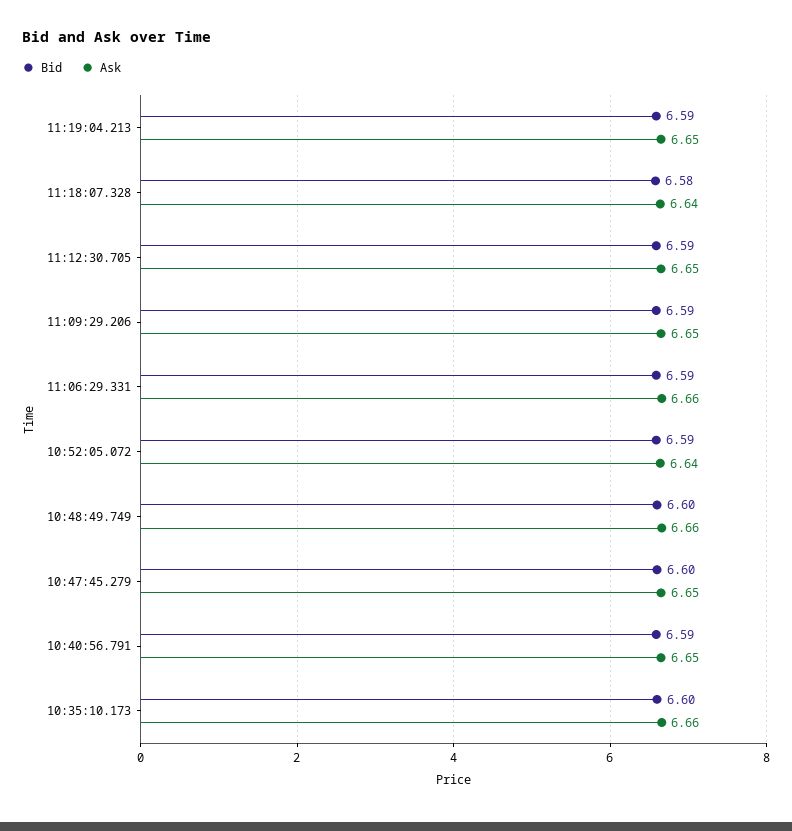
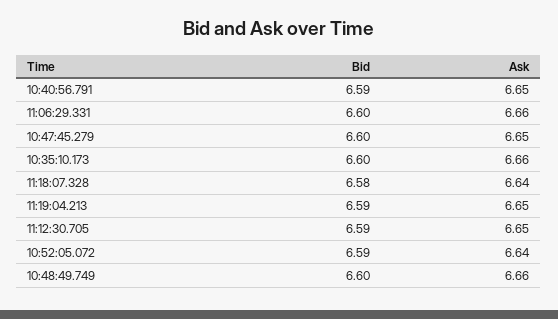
  {
    "Bid": {
      "11:19:04.213": 6.59,
      "11:18:07.328": 6.58,
      "11:12:30.705": 6.59,
-     "11:09:29.206": 6.59,
-     "11:06:29.331": 6.59,
+     "11:06:29.331": 6.6,
      "10:52:05.072": 6.59,
      "10:48:49.749": 6.6,
      "10:47:45.279": 6.6,
      "10:40:56.791": 6.59,
      "10:35:10.173": 6.6
    },
    "Ask": {
      "11:19:04.213": 6.65,
      "11:18:07.328": 6.64,
      "11:12:30.705": 6.65,
-     "11:09:29.206": 6.65,
      "11:06:29.331": 6.66,
      "10:52:05.072": 6.64,
      "10:48:49.749": 6.66,
      "10:47:45.279": 6.65,
      "10:40:56.791": 6.65,
      "10:35:10.173": 6.66
    }
  }

